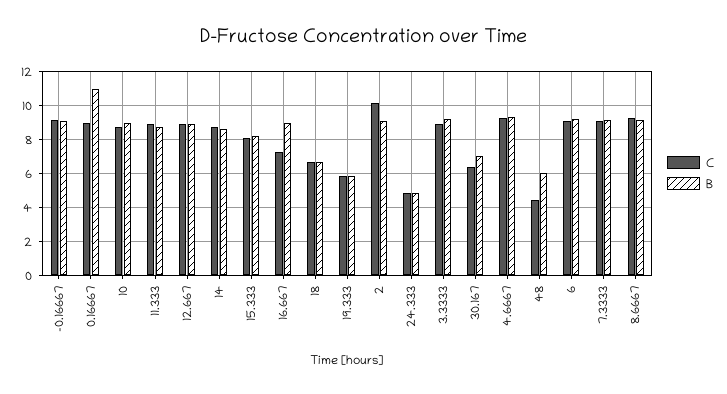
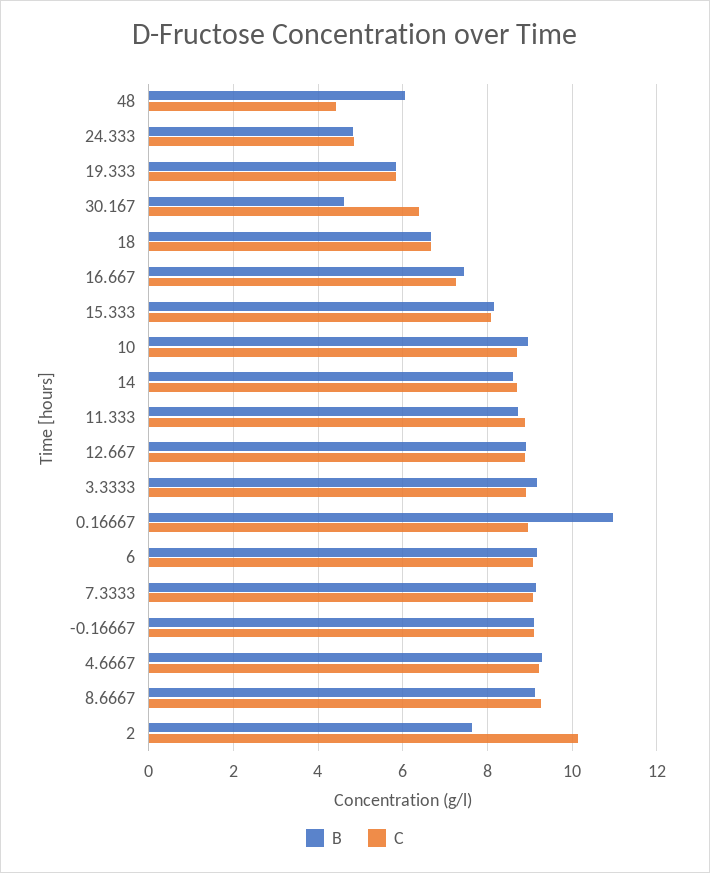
  {
    "C": {
      "-0.16667": 9.2,
      "0.16667": 9,
      "10": 8.6,
      "11.333": 8.8,
      "12.667": 8.8,
      "14": 8.6,
      "15.333": 8,
      "16.667": 7.2,
      "18": 6.6,
      "19.333": 5.8,
      "2": 10.2,
      "24.333": 4.8,
      "3.3333": 8.8,
      "30.167": 6.4,
      "4.6667": 9.2,
      "48": 4.4,
      "6": 9,
      "7.3333": 9,
      "8.6667": 9.2
    },
    "B": {
      "-0.16667": 9,
      "0.16667": 11,
      "10": 9,
      "11.333": 8.8,
      "12.667": 9,
      "14": 8.6,
      "15.333": 8.2,
-     "16.667": 9,
+     "16.667": 7.4,
      "18": 6.6,
      "19.333": 5.8,
-     "2": 9,
+     "2": 7.6,
      "24.333": 4.8,
      "3.3333": 9.2,
-     "30.167": 7,
+     "30.167": 4.6,
      "4.6667": 9.2,
      "48": 6,
      "6": 9.2,
      "7.3333": 9.2,
      "8.6667": 9.2
    }
  }

